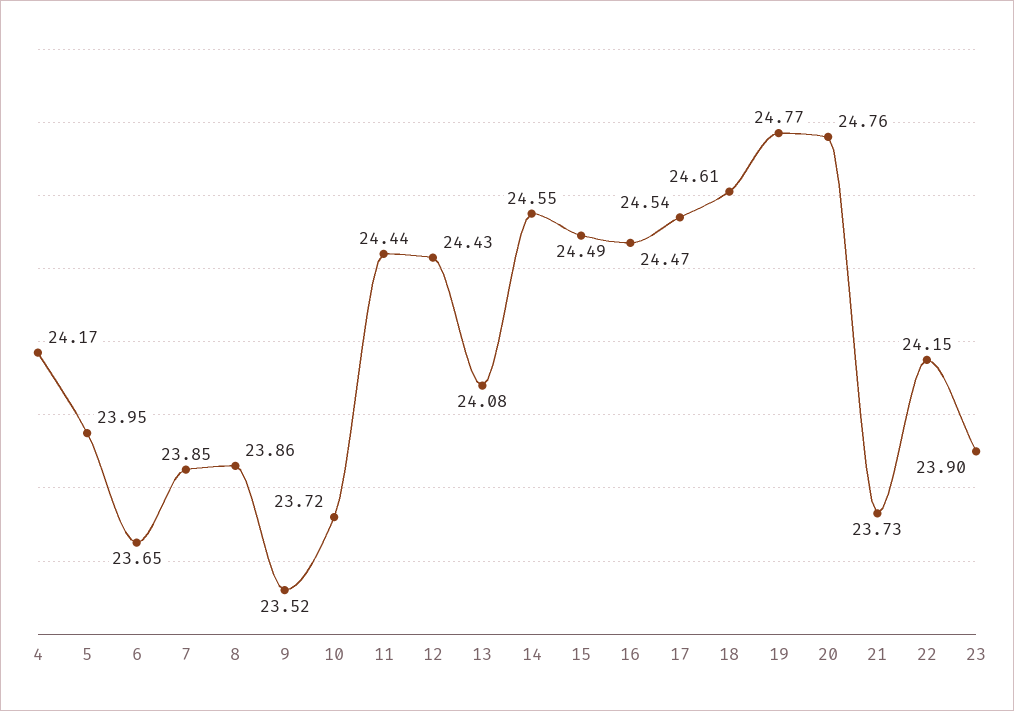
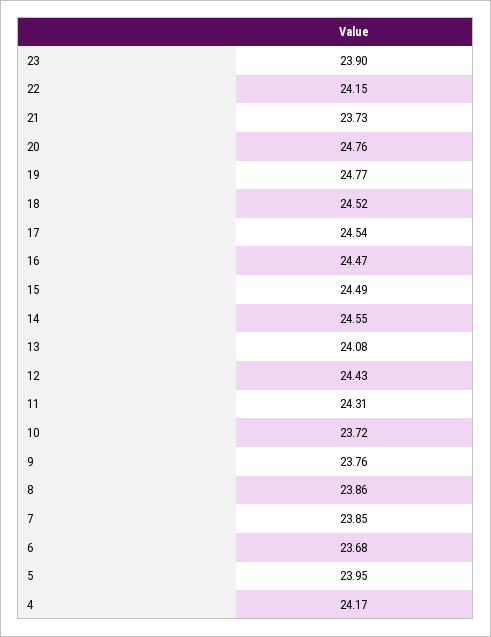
  {
    "4": 24.17,
    "5": 23.95,
-   "6": 23.65,
+   "6": 23.68,
    "7": 23.85,
    "8": 23.86,
-   "9": 23.52,
+   "9": 23.76,
    "10": 23.72,
-   "11": 24.44,
+   "11": 24.31,
    "12": 24.43,
    "13": 24.08,
    "14": 24.55,
    "15": 24.49,
    "16": 24.47,
    "17": 24.54,
-   "18": 24.61,
+   "18": 24.52,
    "19": 24.77,
    "20": 24.76,
    "21": 23.73,
    "22": 24.15,
    "23": 23.9
  }

